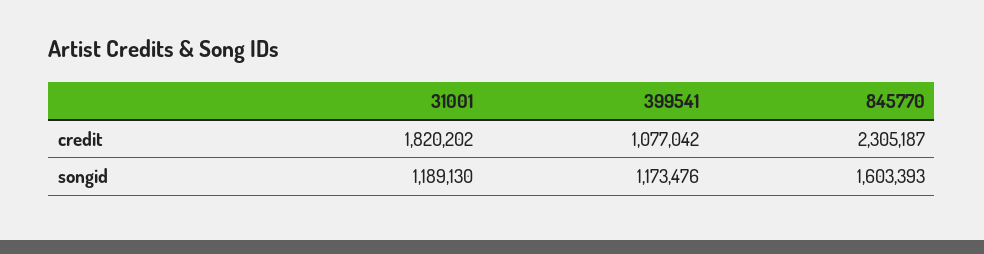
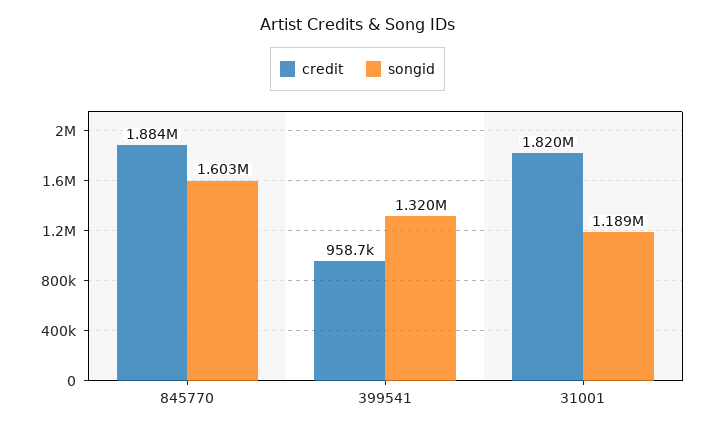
  {
    "credit": {
      "31001": 1820202,
-     "399541": 1077042,
+     "399541": 958700,
-     "845770": 2305187
+     "845770": 1884000
    },
    "songid": {
      "31001": 1189130,
-     "399541": 1173476,
+     "399541": 1320000,
      "845770": 1603393
    }
  }

